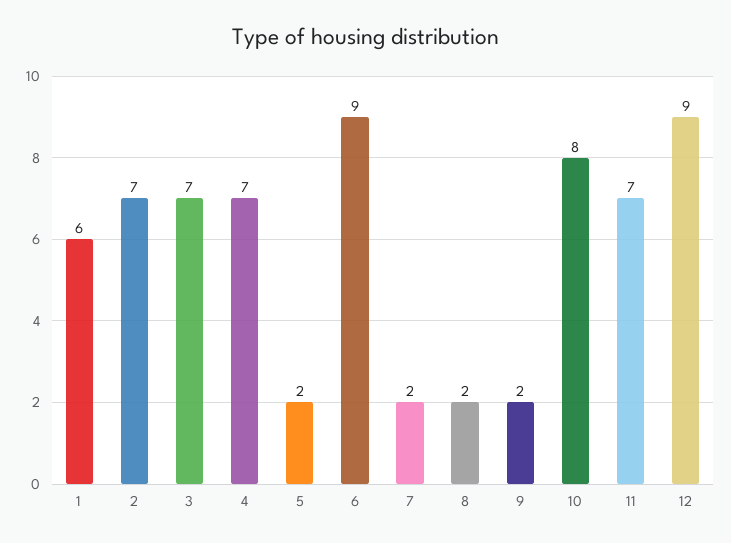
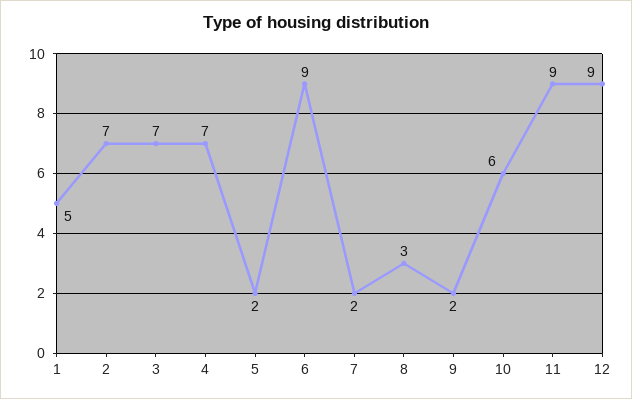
  {
-   "1": 6,
+   "1": 5,
    "2": 7,
    "3": 7,
    "4": 7,
    "5": 2,
    "6": 9,
    "7": 2,
-   "8": 2,
+   "8": 3,
    "9": 2,
-   "10": 8,
+   "10": 6,
-   "11": 7,
+   "11": 9,
    "12": 9
  }

